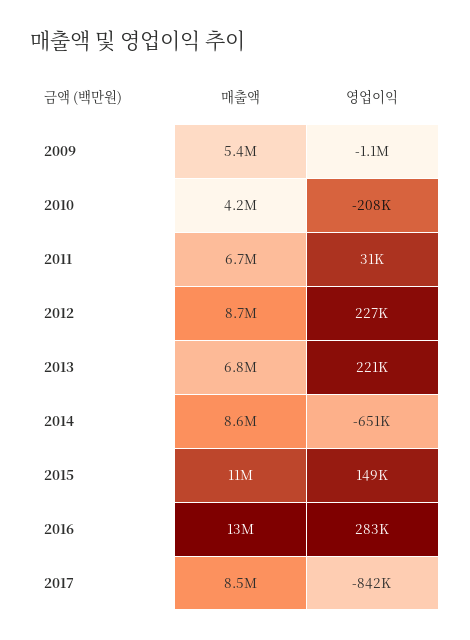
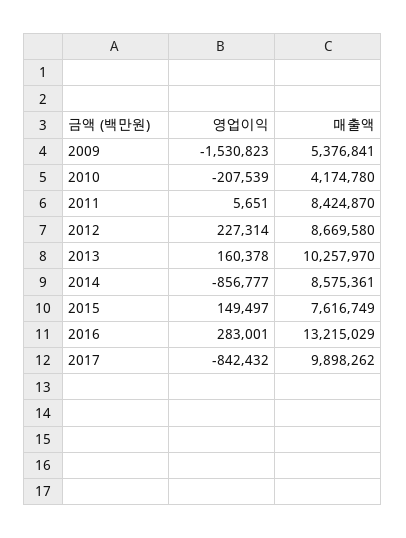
  {
    "매출액": {
      "2009": 5376841,
      "2010": 4174780,
-     "2011": 6700000,
+     "2011": 8424870,
      "2012": 8669580,
-     "2013": 6800000,
+     "2013": 10257970,
      "2014": 8575361,
-     "2015": 11000000,
+     "2015": 7616749,
      "2016": 13215029,
-     "2017": 8500000
+     "2017": 9898262
    },
    "영업이익": {
-     "2009": -1100000,
+     "2009": -1530823,
      "2010": -207539,
-     "2011": 31000,
+     "2011": 5651,
      "2012": 227314,
-     "2013": 221000,
+     "2013": 160378,
-     "2014": -651000,
+     "2014": -856777,
      "2015": 149497,
      "2016": 283001,
      "2017": -842432
    }
  }

